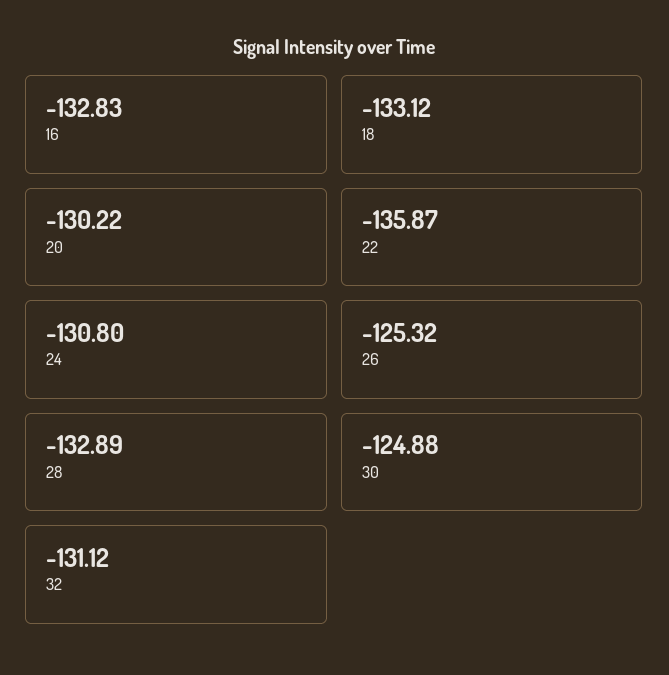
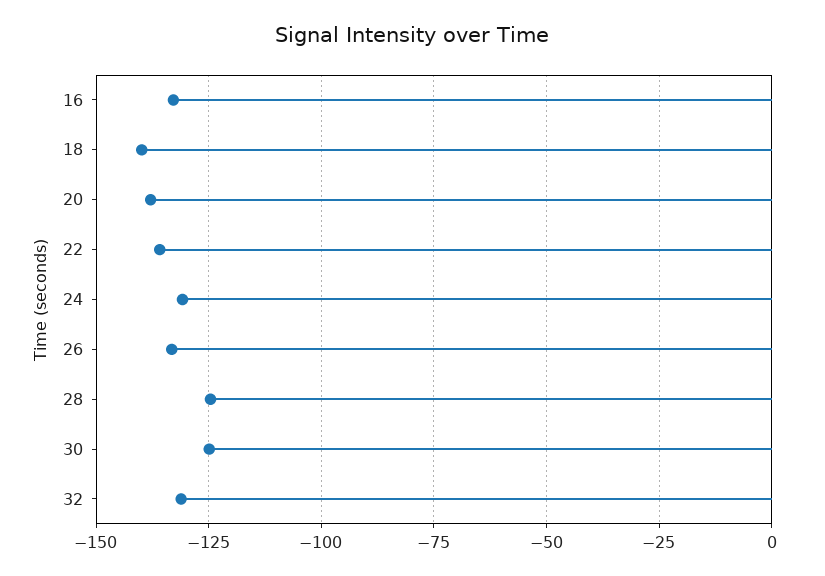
  {
    "16": -132.83,
-   "18": -133.12,
+   "18": -140,
-   "20": -130.22,
+   "20": -137.5,
    "22": -135.87,
    "24": -130.8,
-   "26": -125.32,
+   "26": -132.5,
-   "28": -132.89,
+   "28": -125,
    "30": -124.88,
    "32": -131.12
  }

